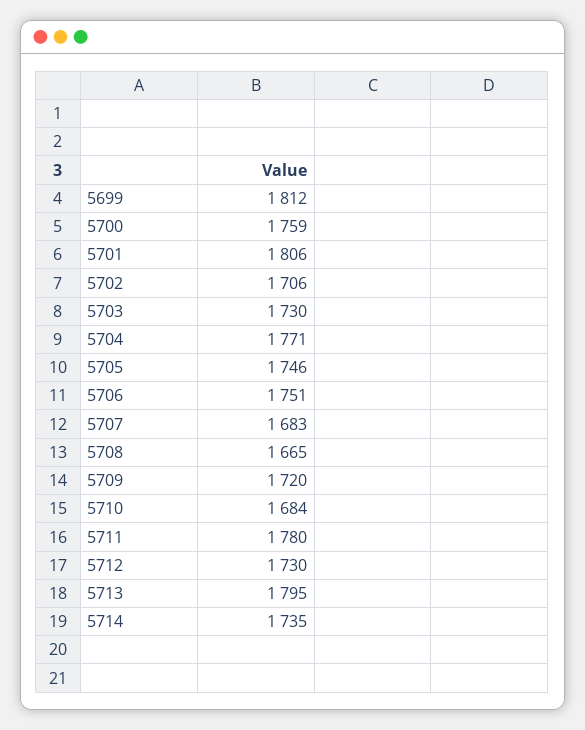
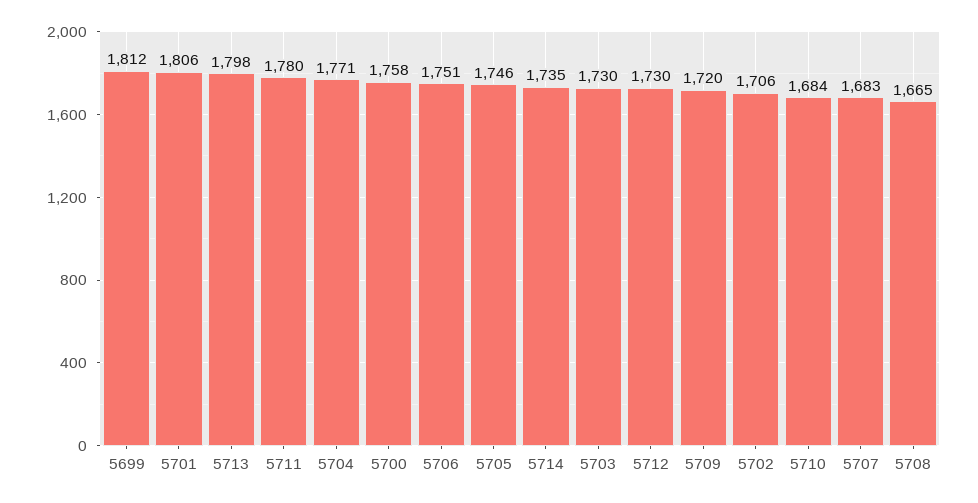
  {
    "5699": 1812,
-   "5700": 1759,
+   "5700": 1758,
    "5701": 1806,
    "5702": 1706,
    "5703": 1730,
    "5704": 1771,
    "5705": 1746,
    "5706": 1751,
    "5707": 1683,
    "5708": 1665,
    "5709": 1720,
    "5710": 1684,
    "5711": 1780,
    "5712": 1730,
-   "5713": 1795,
+   "5713": 1798,
    "5714": 1735
  }

